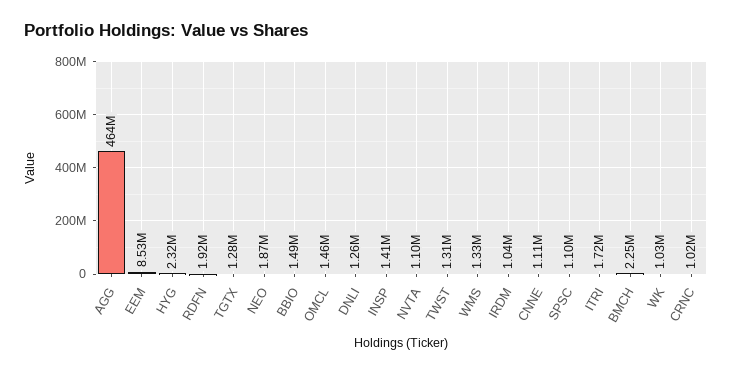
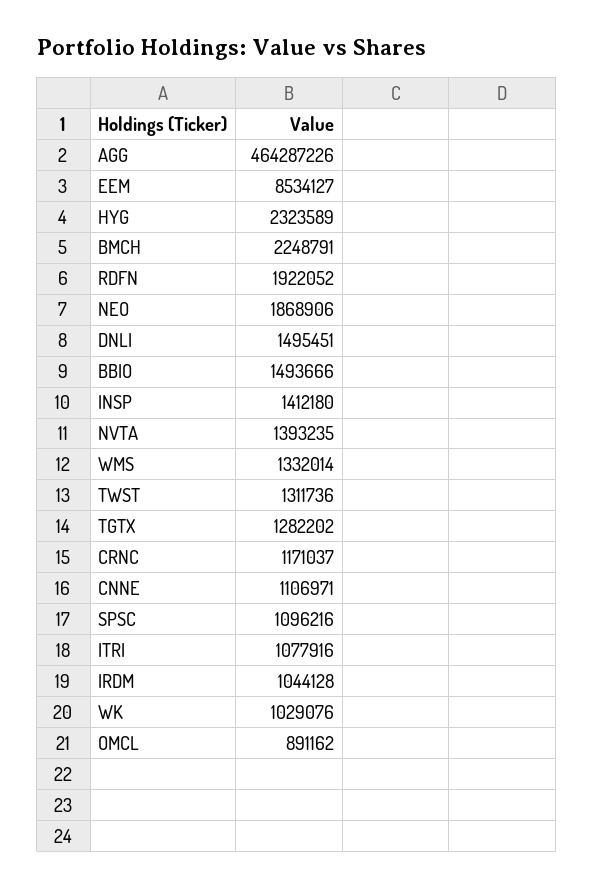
  {
    "AGG": 464287226,
    "EEM": 8534127,
    "HYG": 2323589,
    "RDFN": 1922052,
    "TGTX": 1282202,
    "NEO": 1868906,
    "BBIO": 1493666,
-   "OMCL": 1460000,
+   "OMCL": 891162,
-   "DNLI": 1260000,
+   "DNLI": 1495451,
    "INSP": 1412180,
-   "NVTA": 1100000,
+   "NVTA": 1393235,
    "TWST": 1311736,
    "WMS": 1332014,
    "IRDM": 1044128,
    "CNNE": 1106971,
    "SPSC": 1096216,
-   "ITRI": 1720000,
+   "ITRI": 1077916,
    "BMCH": 2248791,
    "WK": 1029076,
-   "CRNC": 1020000
+   "CRNC": 1171037
  }

